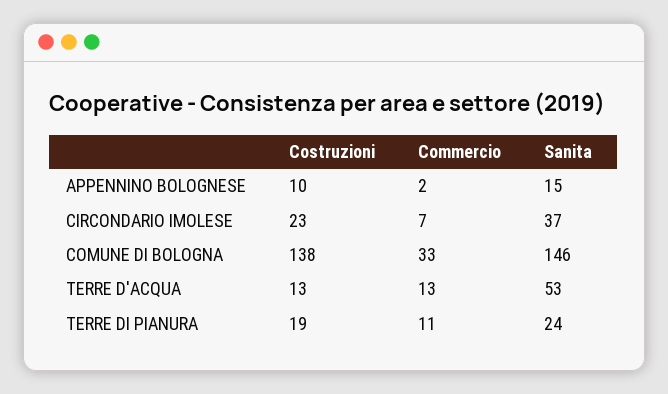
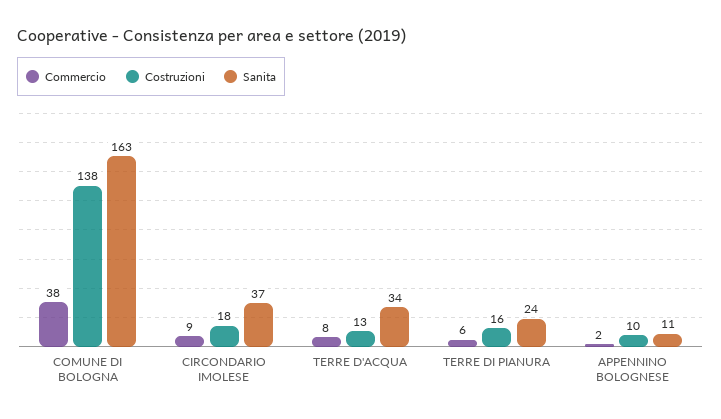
  {
    "Costruzioni": {
      "APPENNINO BOLOGNESE": 10,
-     "CIRCONDARIO IMOLESE": 23,
+     "CIRCONDARIO IMOLESE": 18,
      "COMUNE DI BOLOGNA": 138,
      "TERRE D'ACQUA": 13,
-     "TERRE DI PIANURA": 19
+     "TERRE DI PIANURA": 16
    },
    "Commercio": {
      "APPENNINO BOLOGNESE": 2,
-     "CIRCONDARIO IMOLESE": 7,
+     "CIRCONDARIO IMOLESE": 9,
-     "COMUNE DI BOLOGNA": 33,
+     "COMUNE DI BOLOGNA": 38,
-     "TERRE D'ACQUA": 13,
+     "TERRE D'ACQUA": 8,
-     "TERRE DI PIANURA": 11
+     "TERRE DI PIANURA": 6
    },
    "Sanita": {
-     "APPENNINO BOLOGNESE": 15,
+     "APPENNINO BOLOGNESE": 11,
      "CIRCONDARIO IMOLESE": 37,
-     "COMUNE DI BOLOGNA": 146,
+     "COMUNE DI BOLOGNA": 163,
-     "TERRE D'ACQUA": 53,
+     "TERRE D'ACQUA": 34,
      "TERRE DI PIANURA": 24
    }
  }

